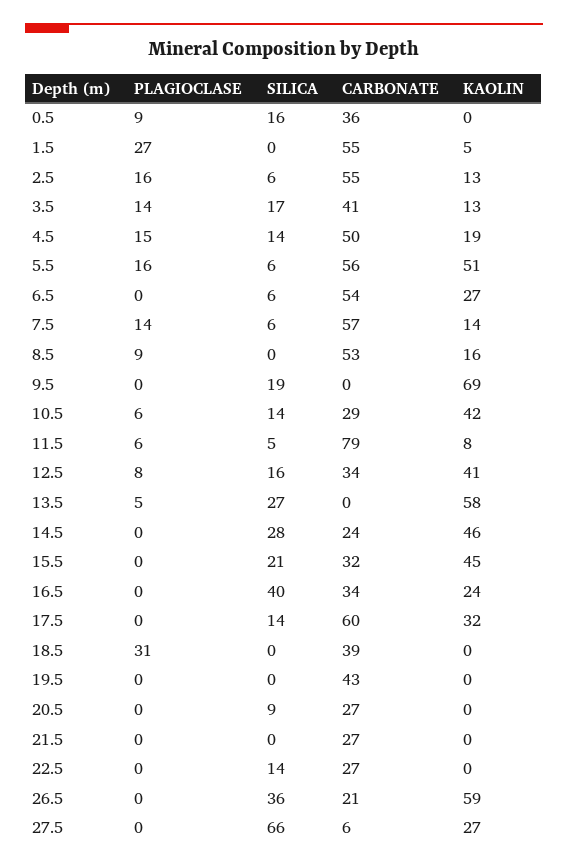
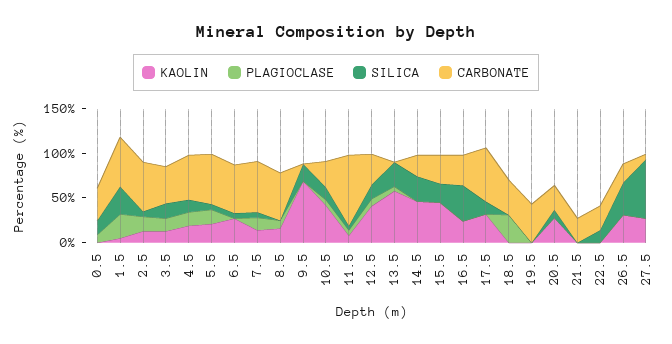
  {
    "PLAGIOCLASE": {
      "0.5": 9,
      "1.5": 27,
      "2.5": 16,
      "3.5": 14,
      "4.5": 15,
      "5.5": 16,
      "6.5": 0,
      "7.5": 14,
      "8.5": 9,
      "9.5": 0,
      "10.5": 6,
      "11.5": 6,
      "12.5": 8,
      "13.5": 5,
      "14.5": 0,
      "15.5": 0,
      "16.5": 0,
      "17.5": 0,
      "18.5": 31,
      "19.5": 0,
      "20.5": 0,
      "21.5": 0,
      "22.5": 0,
      "26.5": 0,
      "27.5": 0
    },
    "SILICA": {
      "0.5": 16,
-     "1.5": 0,
+     "1.5": 30,
      "2.5": 6,
      "3.5": 17,
      "4.5": 14,
      "5.5": 6,
      "6.5": 6,
      "7.5": 6,
      "8.5": 0,
      "9.5": 19,
      "10.5": 14,
      "11.5": 5,
      "12.5": 16,
      "13.5": 27,
      "14.5": 28,
      "15.5": 21,
      "16.5": 40,
      "17.5": 14,
      "18.5": 0,
      "19.5": 0,
      "20.5": 9,
      "21.5": 0,
      "22.5": 14,
      "26.5": 36,
      "27.5": 66
    },
    "CARBONATE": {
      "0.5": 36,
      "1.5": 55,
      "2.5": 55,
      "3.5": 41,
      "4.5": 50,
      "5.5": 56,
      "6.5": 54,
      "7.5": 57,
      "8.5": 53,
      "9.5": 0,
      "10.5": 29,
      "11.5": 79,
      "12.5": 34,
      "13.5": 0,
      "14.5": 24,
      "15.5": 32,
      "16.5": 34,
      "17.5": 60,
      "18.5": 39,
      "19.5": 43,
      "20.5": 27,
      "21.5": 27,
      "22.5": 27,
      "26.5": 21,
      "27.5": 6
    },
    "KAOLIN": {
      "0.5": 0,
      "1.5": 5,
      "2.5": 13,
      "3.5": 13,
      "4.5": 19,
-     "5.5": 51,
+     "5.5": 20,
      "6.5": 27,
      "7.5": 14,
      "8.5": 16,
      "9.5": 69,
      "10.5": 42,
      "11.5": 8,
      "12.5": 41,
      "13.5": 58,
      "14.5": 46,
      "15.5": 45,
      "16.5": 24,
      "17.5": 32,
      "18.5": 0,
      "19.5": 0,
-     "20.5": 0,
+     "20.5": 30,
      "21.5": 0,
      "22.5": 0,
-     "26.5": 59,
+     "26.5": 30,
      "27.5": 27
    }
  }

